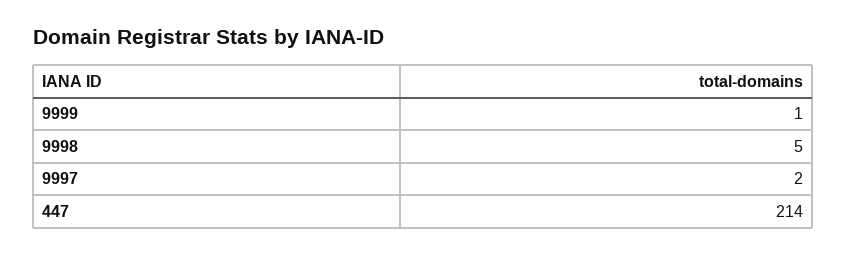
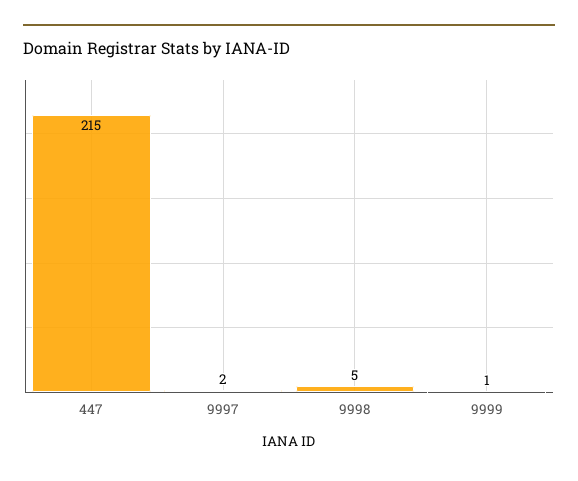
  {
    "9999": 1,
    "9998": 5,
    "9997": 2,
-   "447": 214
+   "447": 215
  }

